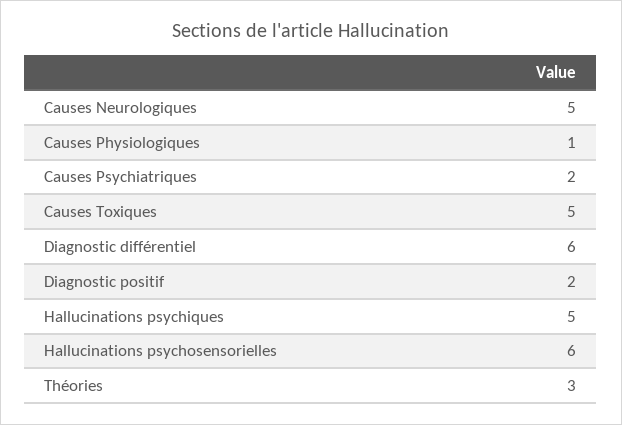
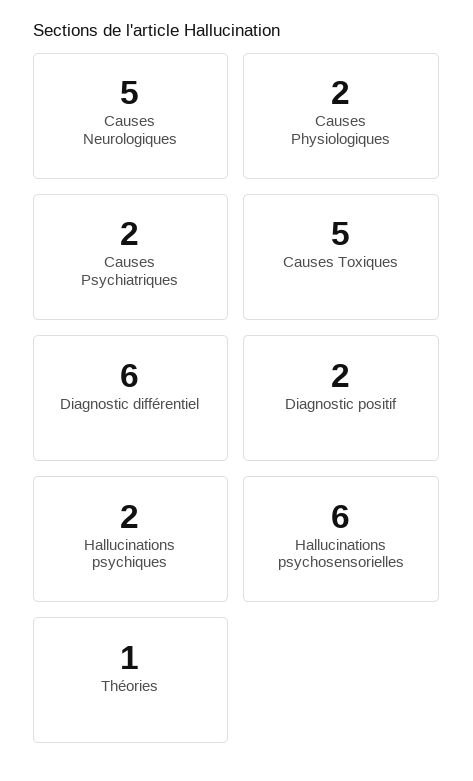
  {
    "Causes Neurologiques": 5,
-   "Causes Physiologiques": 1,
+   "Causes Physiologiques": 2,
    "Causes Psychiatriques": 2,
    "Causes Toxiques": 5,
    "Diagnostic différentiel": 6,
    "Diagnostic positif": 2,
-   "Hallucinations psychiques": 5,
+   "Hallucinations psychiques": 2,
    "Hallucinations psychosensorielles": 6,
-   "Théories": 3
+   "Théories": 1
  }

